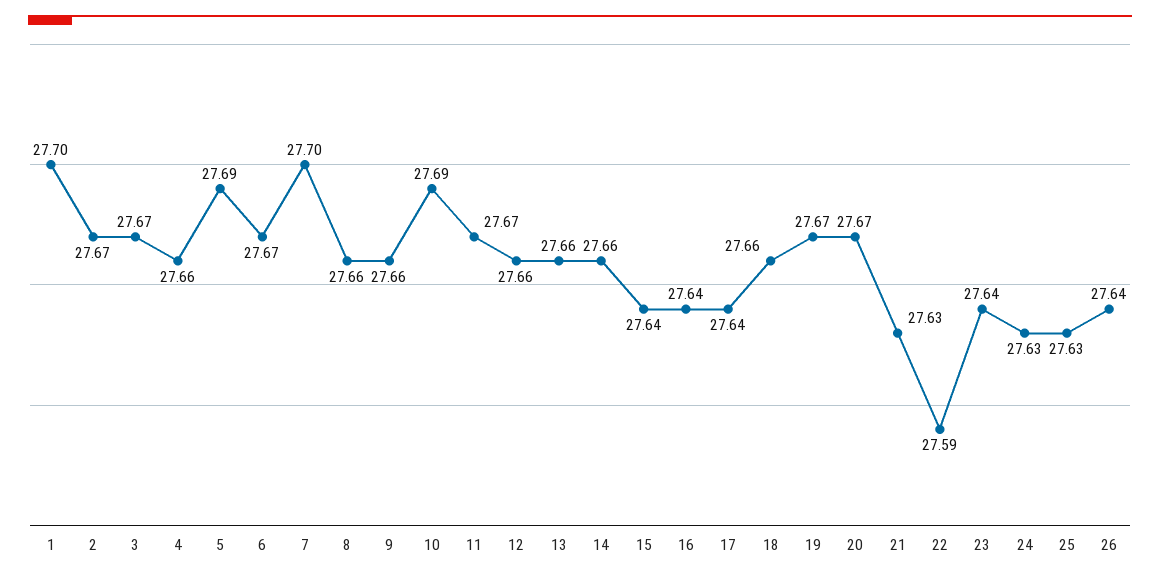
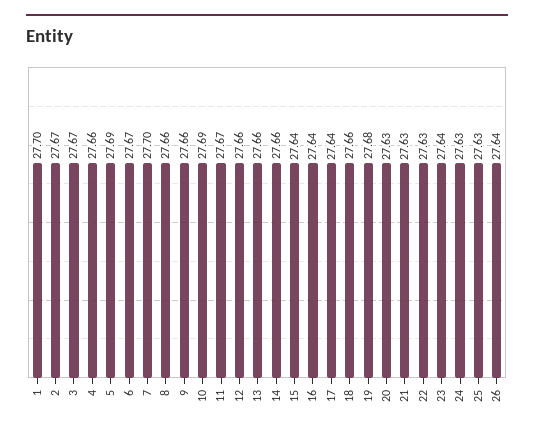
  {
    "1": 27.7,
    "2": 27.67,
    "3": 27.67,
    "4": 27.66,
    "5": 27.69,
    "6": 27.67,
    "7": 27.7,
    "8": 27.66,
    "9": 27.66,
    "10": 27.69,
    "11": 27.67,
    "12": 27.66,
    "13": 27.66,
    "14": 27.66,
    "15": 27.64,
    "16": 27.64,
    "17": 27.64,
    "18": 27.66,
-   "19": 27.67,
+   "19": 27.68,
-   "20": 27.67,
+   "20": 27.63,
    "21": 27.63,
-   "22": 27.59,
+   "22": 27.63,
    "23": 27.64,
    "24": 27.63,
    "25": 27.63,
    "26": 27.64
  }

